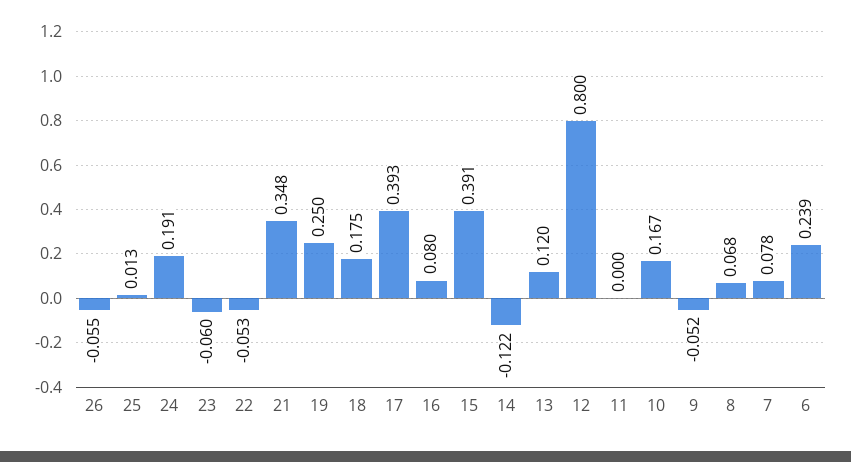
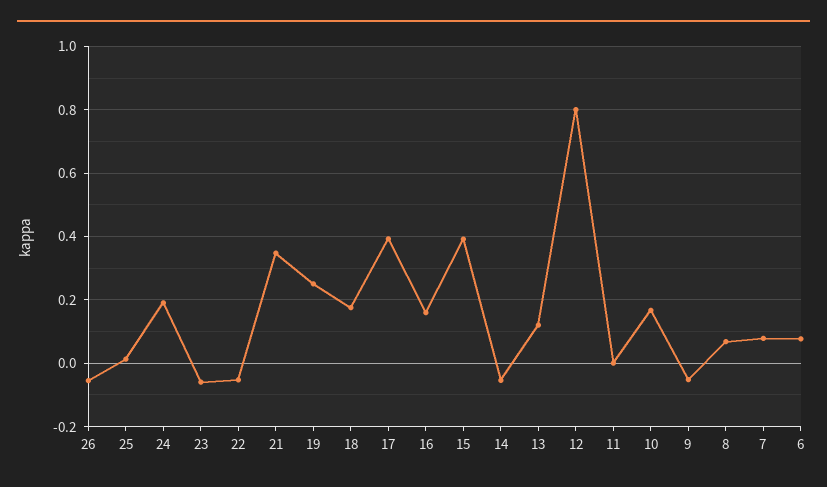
  {
    "26": -0.055,
    "25": 0.013,
    "24": 0.191,
    "23": -0.06,
    "22": -0.053,
    "21": 0.348,
    "19": 0.25,
    "18": 0.175,
    "17": 0.393,
-   "16": 0.08,
+   "16": 0.16,
    "15": 0.391,
-   "14": -0.122,
+   "14": -0.06,
    "13": 0.12,
    "12": 0.8,
    "11": 0,
    "10": 0.167,
    "9": -0.052,
    "8": 0.068,
    "7": 0.078,
-   "6": 0.239
+   "6": 0.08
  }

